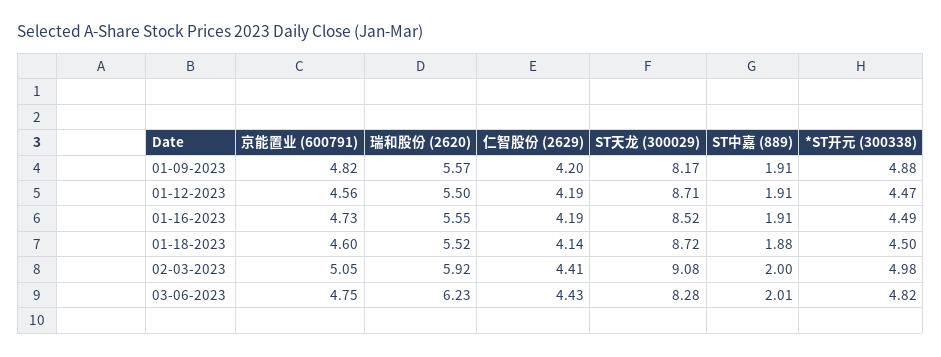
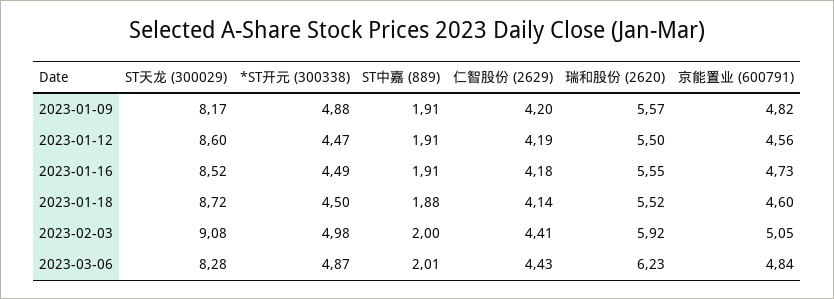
  {
    "京能置业 (600791)": {
      "01-09-2023": 4.82,
      "01-12-2023": 4.56,
      "01-16-2023": 4.73,
      "01-18-2023": 4.6,
      "02-03-2023": 5.05,
-     "03-06-2023": 4.75
+     "03-06-2023": 4.84
    },
    "瑞和股份 (2620)": {
      "01-09-2023": 5.57,
      "01-12-2023": 5.5,
      "01-16-2023": 5.55,
      "01-18-2023": 5.52,
      "02-03-2023": 5.92,
      "03-06-2023": 6.23
    },
    "仁智股份 (2629)": {
      "01-09-2023": 4.2,
      "01-12-2023": 4.19,
-     "01-16-2023": 4.19,
+     "01-16-2023": 4.18,
      "01-18-2023": 4.14,
      "02-03-2023": 4.41,
      "03-06-2023": 4.43
    },
    "ST天龙 (300029)": {
      "01-09-2023": 8.17,
-     "01-12-2023": 8.71,
+     "01-12-2023": 8.6,
      "01-16-2023": 8.52,
      "01-18-2023": 8.72,
      "02-03-2023": 9.08,
      "03-06-2023": 8.28
    },
    "ST中嘉 (889)": {
      "01-09-2023": 1.91,
      "01-12-2023": 1.91,
      "01-16-2023": 1.91,
      "01-18-2023": 1.88,
      "02-03-2023": 2,
      "03-06-2023": 2.01
    },
    "*ST开元 (300338)": {
      "01-09-2023": 4.88,
      "01-12-2023": 4.47,
      "01-16-2023": 4.49,
      "01-18-2023": 4.5,
      "02-03-2023": 4.98,
-     "03-06-2023": 4.82
+     "03-06-2023": 4.87
    }
  }

